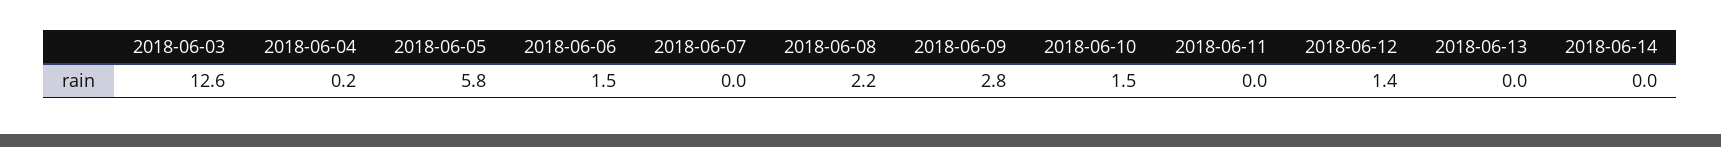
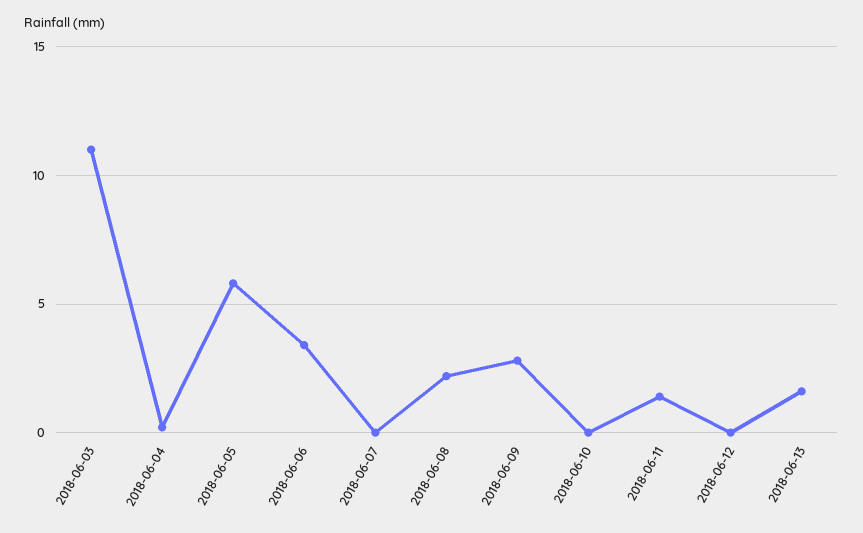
  {
-   "2018-06-03": 12.6,
+   "2018-06-03": 11,
    "2018-06-04": 0.2,
    "2018-06-05": 5.8,
-   "2018-06-06": 1.5,
+   "2018-06-06": 3.5,
    "2018-06-07": 0,
    "2018-06-08": 2.2,
    "2018-06-09": 2.8,
-   "2018-06-10": 1.5,
+   "2018-06-10": 0,
-   "2018-06-11": 0,
+   "2018-06-11": 1.5,
-   "2018-06-12": 1.4,
+   "2018-06-12": 0,
-   "2018-06-13": 0,
+   "2018-06-13": 1.5
-   "2018-06-14": 0
  }

